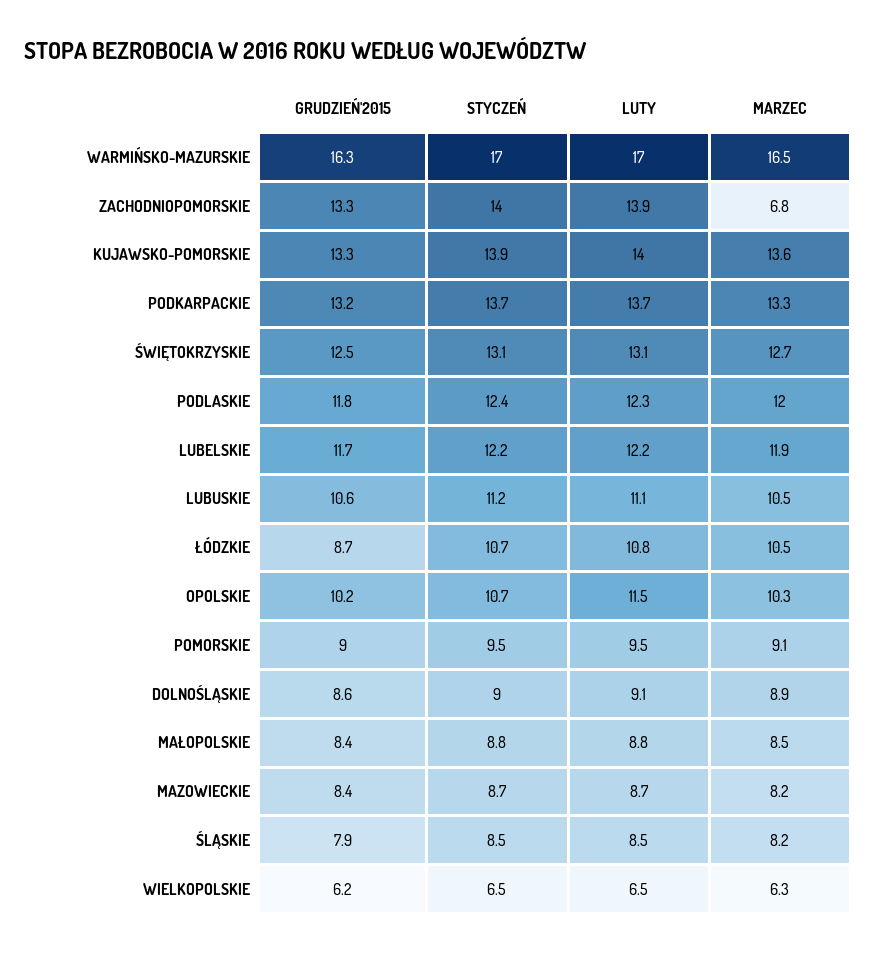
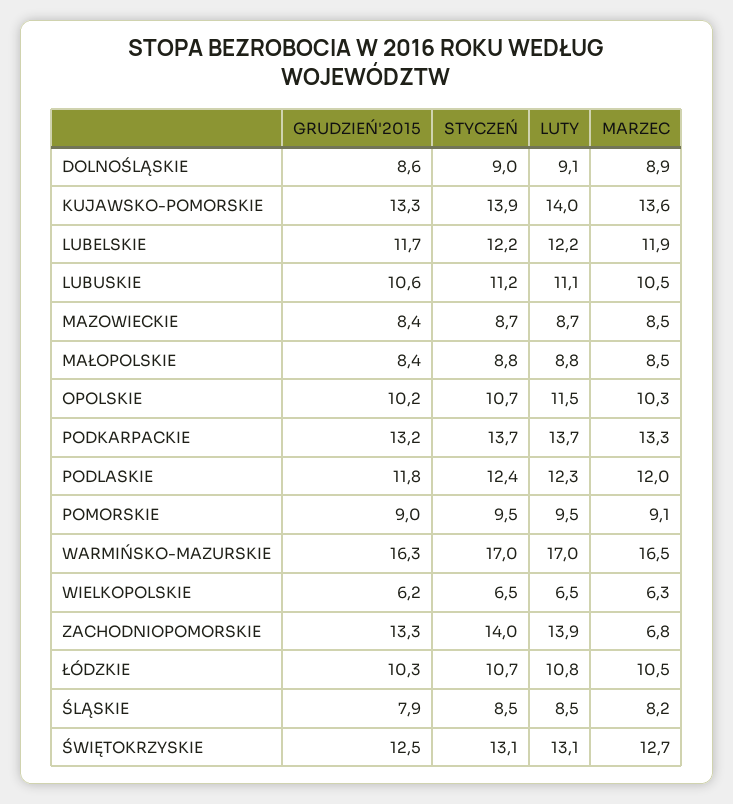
  {
    "GRUDZIEŃ'2015": {
      "WARMIŃSKO-MAZURSKIE": 16.3,
      "ZACHODNIOPOMORSKIE": 13.3,
      "KUJAWSKO-POMORSKIE": 13.3,
      "PODKARPACKIE": 13.2,
      "ŚWIĘTOKRZYSKIE": 12.5,
      "PODLASKIE": 11.8,
      "LUBELSKIE": 11.7,
      "LUBUSKIE": 10.6,
-     "ŁÓDZKIE": 8.7,
+     "ŁÓDZKIE": 10.3,
      "OPOLSKIE": 10.2,
      "POMORSKIE": 9,
      "DOLNOŚLĄSKIE": 8.6,
      "MAŁOPOLSKIE": 8.4,
      "MAZOWIECKIE": 8.4,
      "ŚLĄSKIE": 7.9,
      "WIELKOPOLSKIE": 6.2
    },
    "STYCZEŃ": {
      "WARMIŃSKO-MAZURSKIE": 17,
      "ZACHODNIOPOMORSKIE": 14,
      "KUJAWSKO-POMORSKIE": 13.9,
      "PODKARPACKIE": 13.7,
      "ŚWIĘTOKRZYSKIE": 13.1,
      "PODLASKIE": 12.4,
      "LUBELSKIE": 12.2,
      "LUBUSKIE": 11.2,
      "ŁÓDZKIE": 10.7,
      "OPOLSKIE": 10.7,
      "POMORSKIE": 9.5,
      "DOLNOŚLĄSKIE": 9,
      "MAŁOPOLSKIE": 8.8,
      "MAZOWIECKIE": 8.7,
      "ŚLĄSKIE": 8.5,
      "WIELKOPOLSKIE": 6.5
    },
    "LUTY": {
      "WARMIŃSKO-MAZURSKIE": 17,
      "ZACHODNIOPOMORSKIE": 13.9,
      "KUJAWSKO-POMORSKIE": 14,
      "PODKARPACKIE": 13.7,
      "ŚWIĘTOKRZYSKIE": 13.1,
      "PODLASKIE": 12.3,
      "LUBELSKIE": 12.2,
      "LUBUSKIE": 11.1,
      "ŁÓDZKIE": 10.8,
      "OPOLSKIE": 11.5,
      "POMORSKIE": 9.5,
      "DOLNOŚLĄSKIE": 9.1,
      "MAŁOPOLSKIE": 8.8,
      "MAZOWIECKIE": 8.7,
      "ŚLĄSKIE": 8.5,
      "WIELKOPOLSKIE": 6.5
    },
    "MARZEC": {
      "WARMIŃSKO-MAZURSKIE": 16.5,
      "ZACHODNIOPOMORSKIE": 6.8,
      "KUJAWSKO-POMORSKIE": 13.6,
      "PODKARPACKIE": 13.3,
      "ŚWIĘTOKRZYSKIE": 12.7,
      "PODLASKIE": 12,
      "LUBELSKIE": 11.9,
      "LUBUSKIE": 10.5,
      "ŁÓDZKIE": 10.5,
      "OPOLSKIE": 10.3,
      "POMORSKIE": 9.1,
      "DOLNOŚLĄSKIE": 8.9,
      "MAŁOPOLSKIE": 8.5,
-     "MAZOWIECKIE": 8.2,
+     "MAZOWIECKIE": 8.5,
      "ŚLĄSKIE": 8.2,
      "WIELKOPOLSKIE": 6.3
    }
  }

